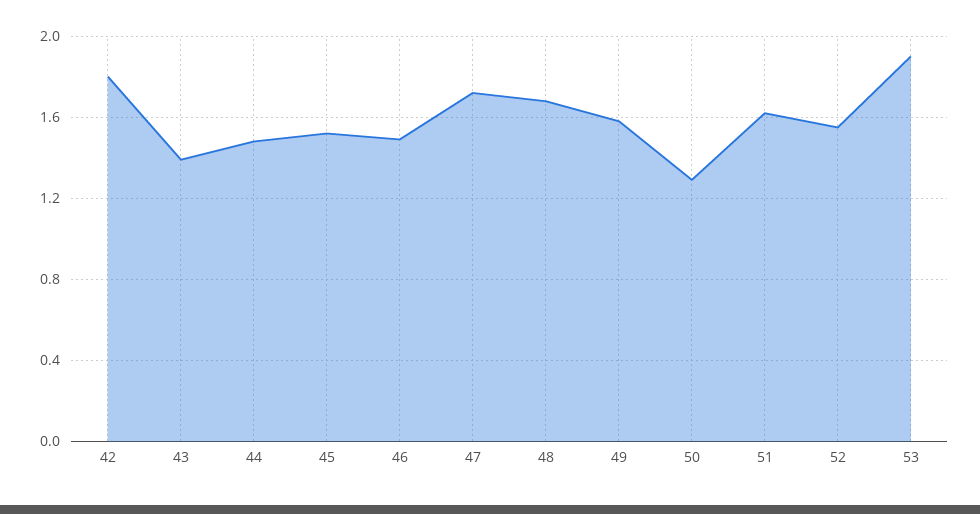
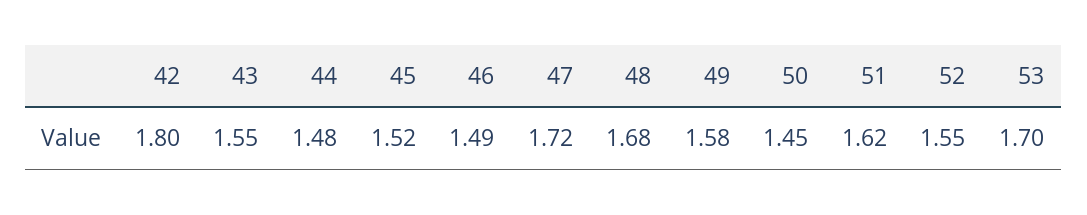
  {
    "42": 1.8,
-   "43": 1.4,
+   "43": 1.55,
    "44": 1.48,
    "45": 1.52,
    "46": 1.49,
    "47": 1.72,
    "48": 1.68,
    "49": 1.58,
-   "50": 1.3,
+   "50": 1.45,
    "51": 1.62,
    "52": 1.55,
-   "53": 1.9
+   "53": 1.7
  }

